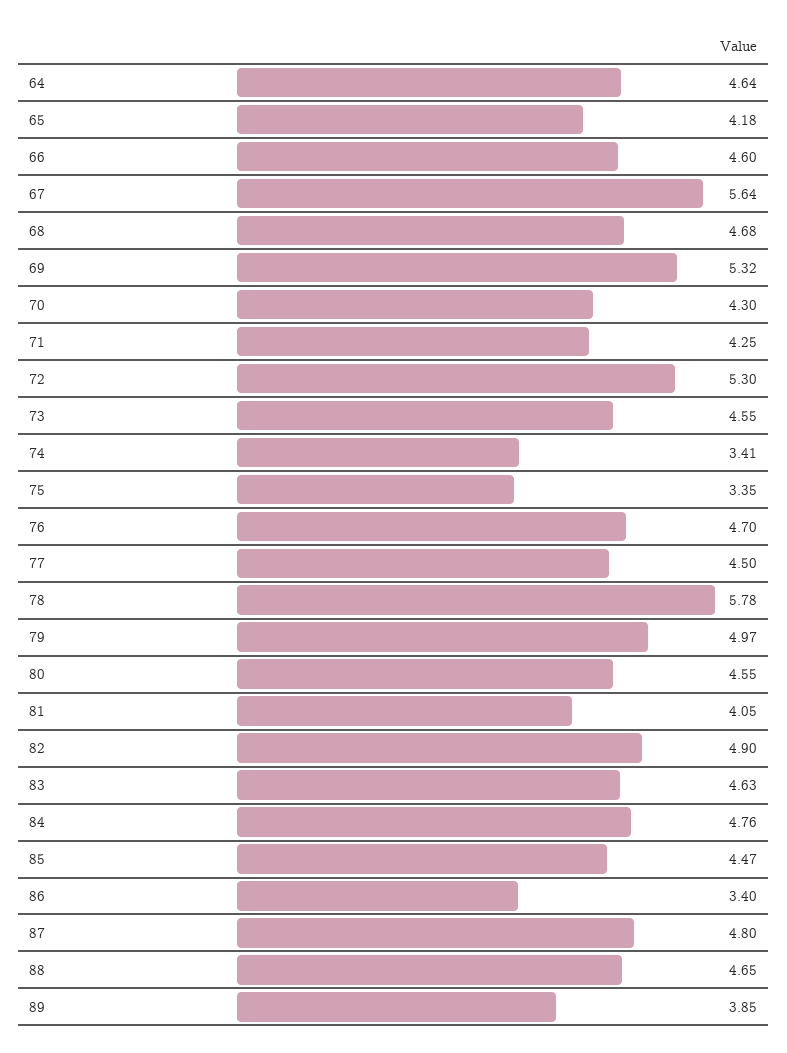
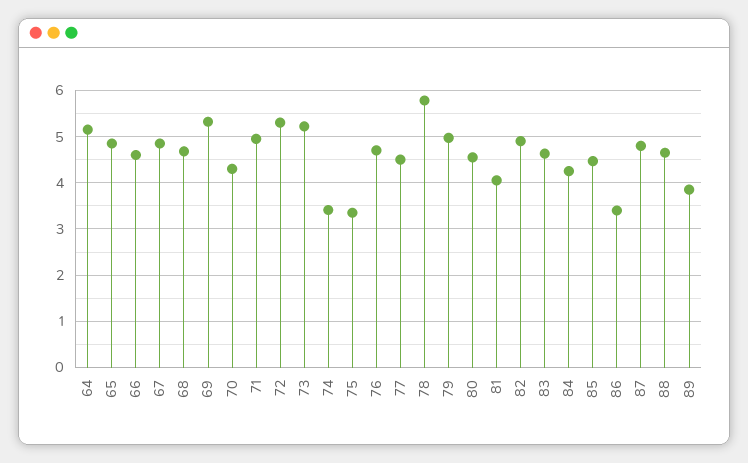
  {
-   "64": 4.64,
+   "64": 5.2,
-   "65": 4.18,
+   "65": 4.8,
    "66": 4.6,
-   "67": 5.64,
+   "67": 4.8,
    "68": 4.68,
    "69": 5.32,
    "70": 4.3,
-   "71": 4.25,
+   "71": 5,
    "72": 5.3,
-   "73": 4.55,
+   "73": 5.2,
    "74": 3.41,
    "75": 3.35,
    "76": 4.7,
    "77": 4.5,
    "78": 5.78,
    "79": 4.97,
    "80": 4.55,
    "81": 4.05,
    "82": 4.9,
    "83": 4.63,
-   "84": 4.76,
+   "84": 4.2,
    "85": 4.47,
    "86": 3.4,
    "87": 4.8,
    "88": 4.65,
    "89": 3.85
  }

